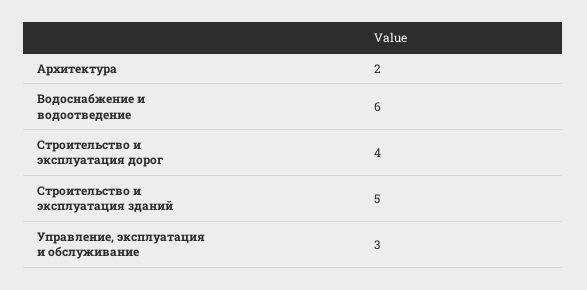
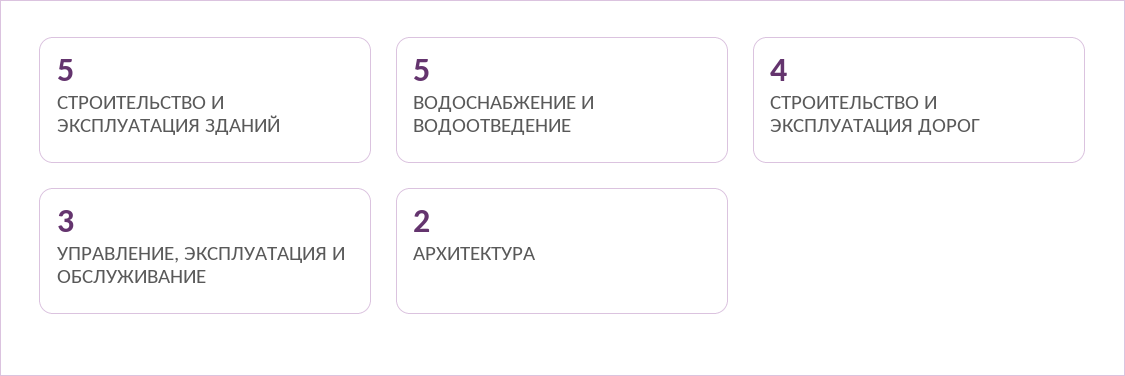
  {
    "Архитектура": 2,
-   "Водоснабжение и водоотведение": 6,
+   "Водоснабжение и водоотведение": 5,
    "Строительство и эксплуатация дорог": 4,
    "Строительство и эксплуатация зданий": 5,
    "Управление, эксплуатация и обслуживание": 3
  }

